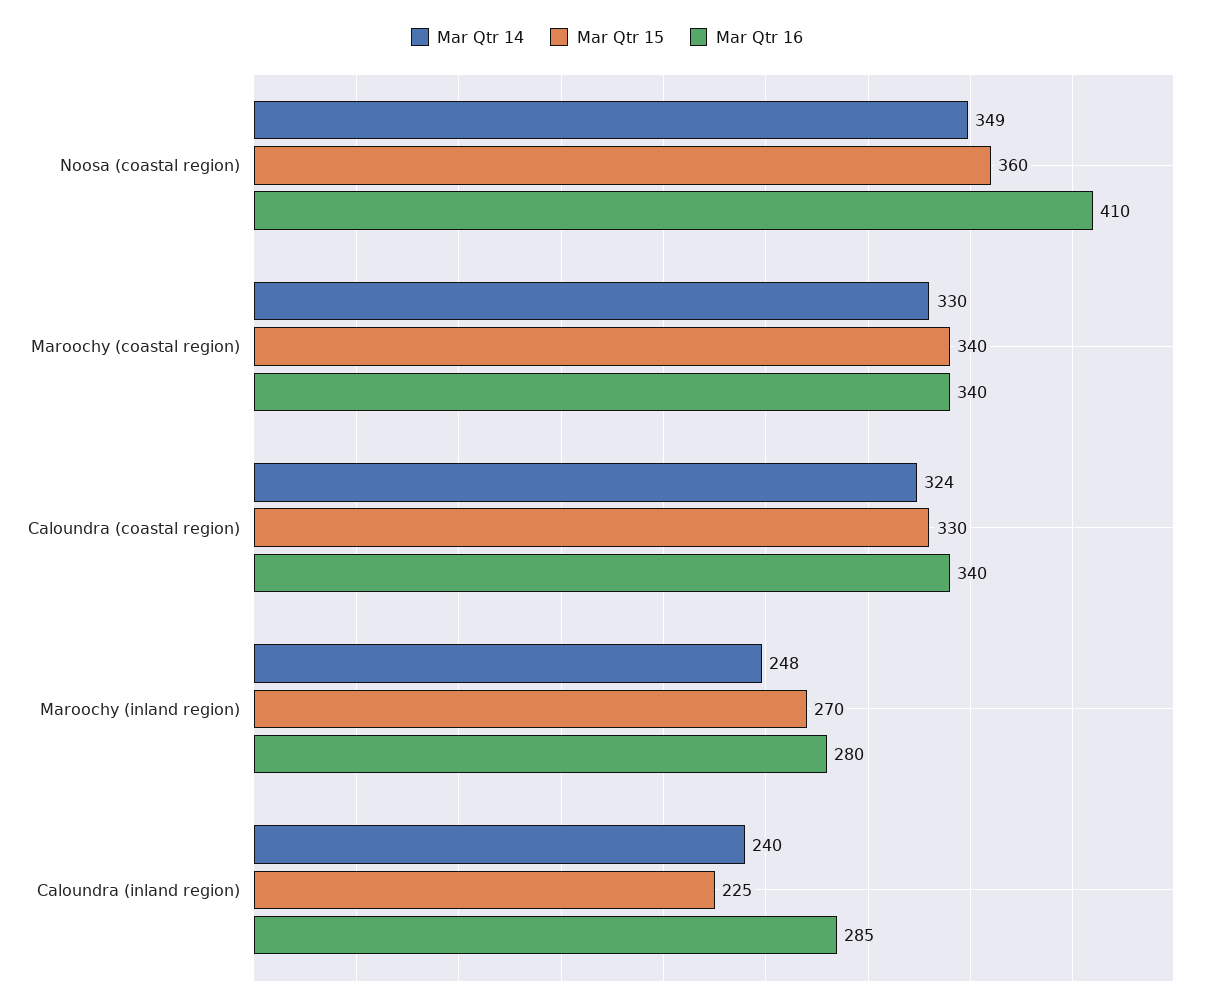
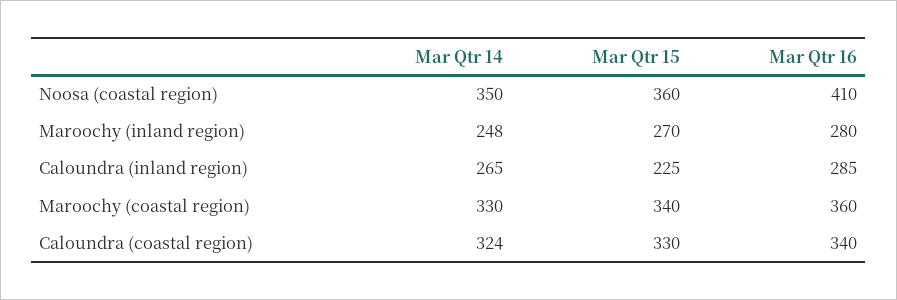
  {
    "Mar Qtr 14": {
-     "Noosa (coastal region)": 349,
+     "Noosa (coastal region)": 350,
      "Maroochy (coastal region)": 330,
      "Caloundra (coastal region)": 324,
      "Maroochy (inland region)": 248,
-     "Caloundra (inland region)": 240
+     "Caloundra (inland region)": 265
    },
    "Mar Qtr 15": {
      "Noosa (coastal region)": 360,
      "Maroochy (coastal region)": 340,
      "Caloundra (coastal region)": 330,
      "Maroochy (inland region)": 270,
      "Caloundra (inland region)": 225
    },
    "Mar Qtr 16": {
      "Noosa (coastal region)": 410,
-     "Maroochy (coastal region)": 340,
+     "Maroochy (coastal region)": 360,
      "Caloundra (coastal region)": 340,
      "Maroochy (inland region)": 280,
      "Caloundra (inland region)": 285
    }
  }

